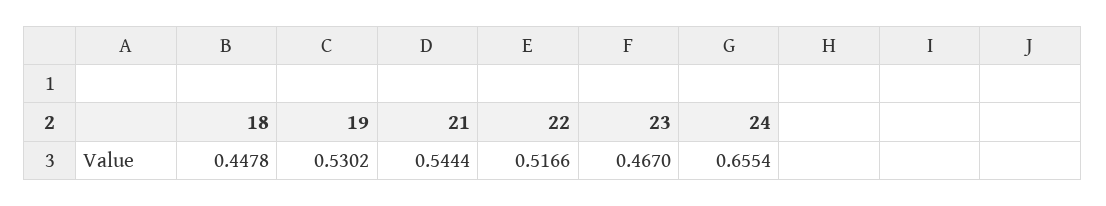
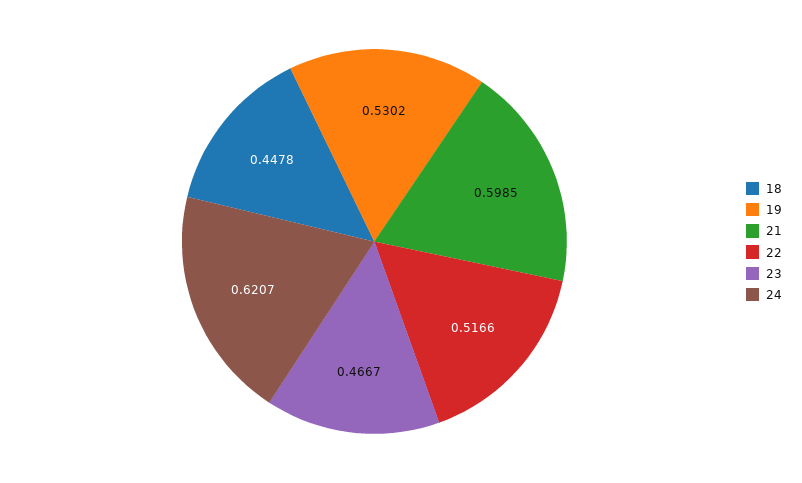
  {
    "18": 0.4478,
    "19": 0.5302,
-   "21": 0.5444,
+   "21": 0.5985,
    "22": 0.5166,
-   "23": 0.467,
+   "23": 0.4667,
-   "24": 0.6554
+   "24": 0.6207
  }

